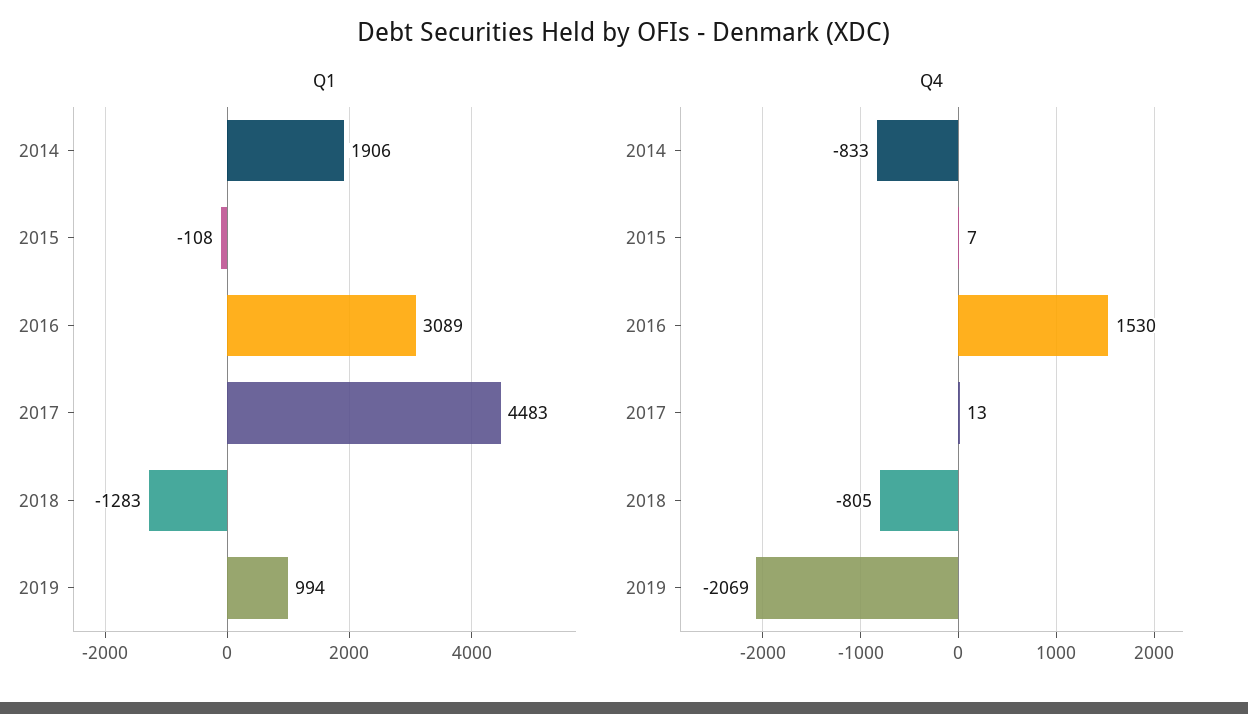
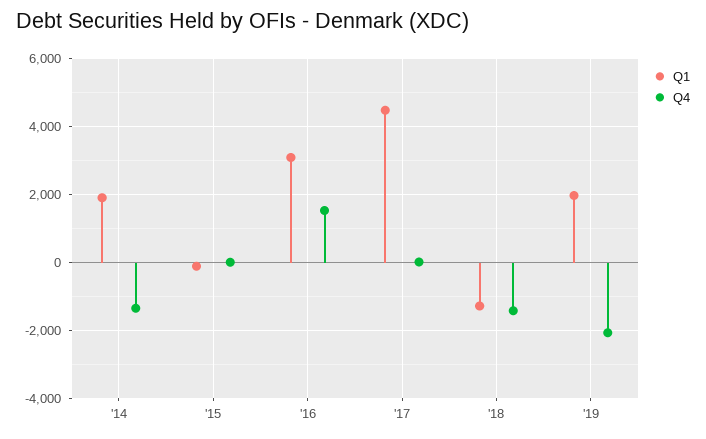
  {
    "Q1": {
      "2014": 1906,
      "2015": -108,
      "2016": 3089,
      "2017": 4483,
      "2018": -1283,
-     "2019": 994
+     "2019": 2000
    },
    "Q4": {
-     "2014": -833,
+     "2014": -1400,
      "2015": 7,
      "2016": 1530,
      "2017": 13,
-     "2018": -805,
+     "2018": -1400,
      "2019": -2069
    }
  }

